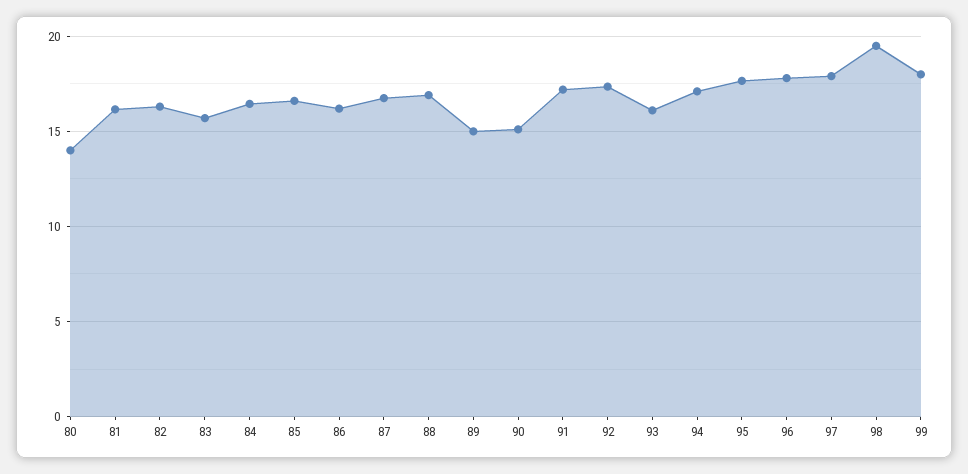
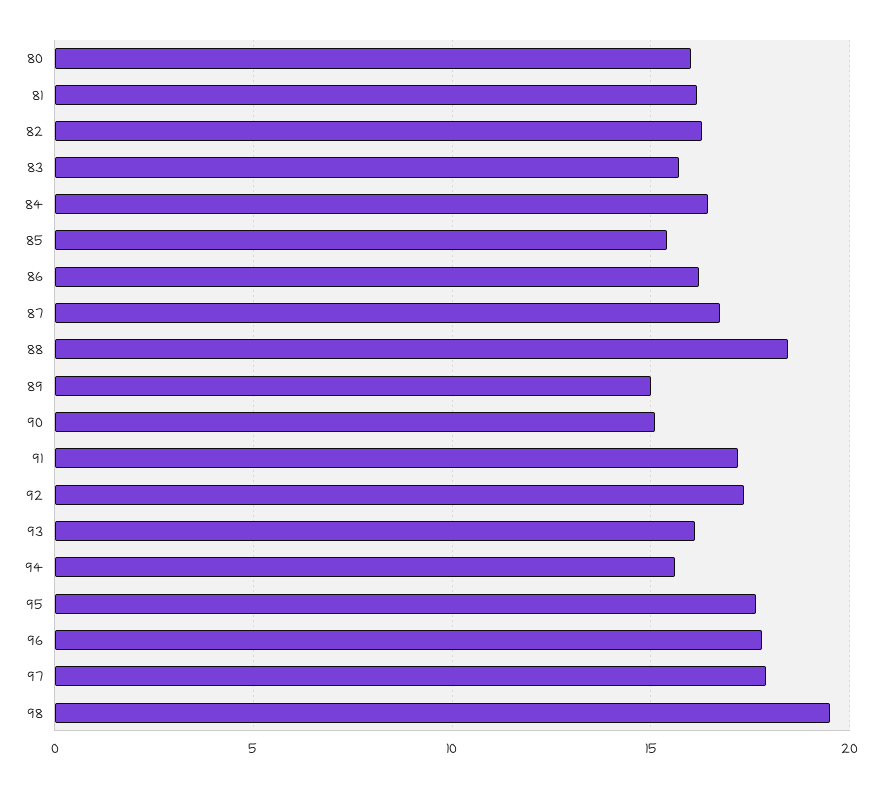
  {
-   "80": 14,
+   "80": 16,
    "81": 16,
    "82": 16.5,
    "83": 15.5,
    "84": 16.5,
-   "85": 16.5,
+   "85": 15.5,
    "86": 16,
    "87": 17,
-   "88": 17,
+   "88": 18.5,
    "89": 15,
    "90": 15,
    "91": 17,
    "92": 17.5,
    "93": 16,
-   "94": 17,
+   "94": 15.5,
    "95": 17.5,
    "96": 18,
    "97": 18,
-   "98": 19.5,
+   "98": 19.5
-   "99": 18
  }

